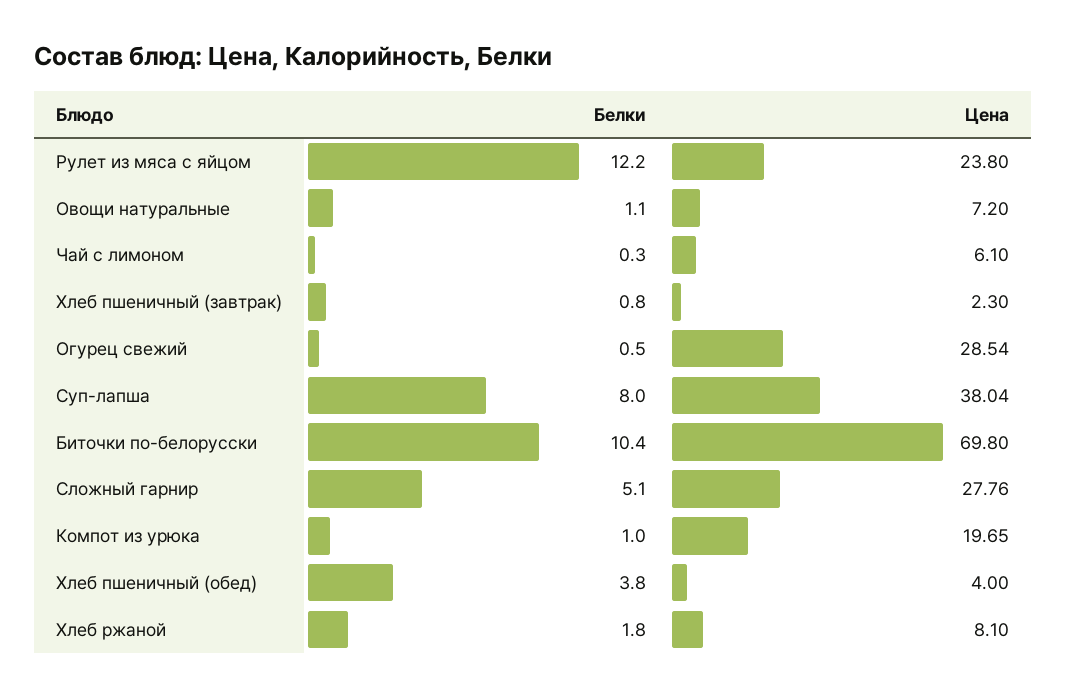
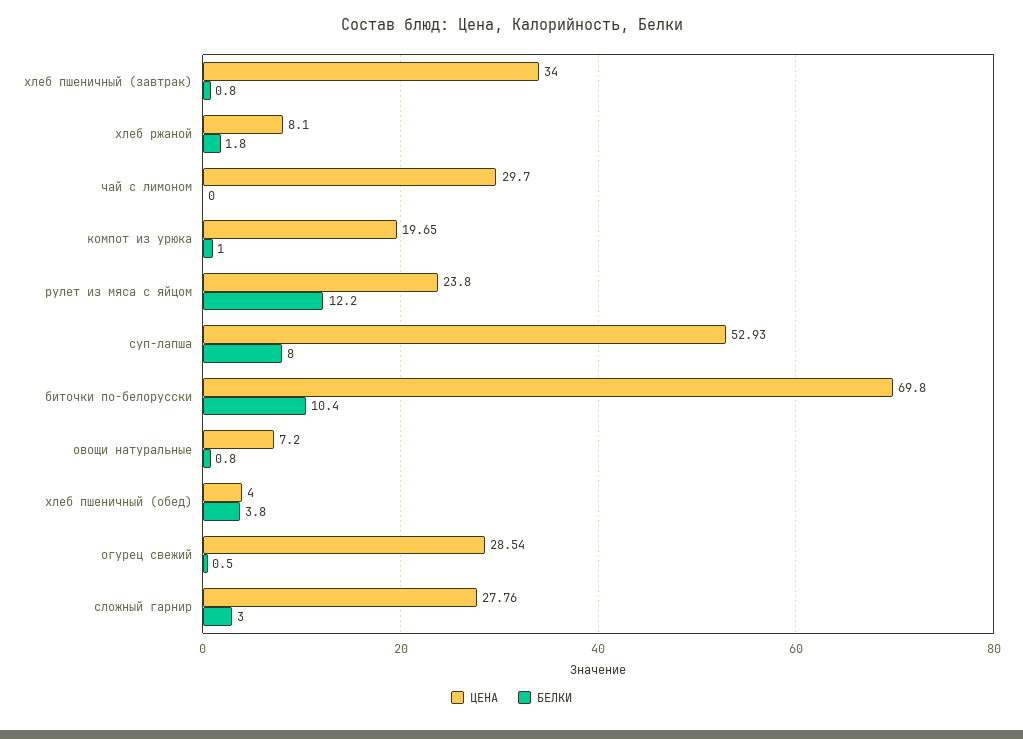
  {
    "Белки": {
      "Рулет из мяса с яйцом": 12.2,
-     "Овощи натуральные": 1.1,
+     "Овощи натуральные": 0.8,
-     "Чай с лимоном": 0.3,
+     "Чай с лимоном": 0,
      "Хлеб пшеничный (завтрак)": 0.8,
      "Огурец свежий": 0.5,
      "Суп-лапша": 8,
      "Биточки по-белорусски": 10.4,
-     "Сложный гарнир": 5.1,
+     "Сложный гарнир": 3,
      "Компот из урюка": 1,
      "Хлеб пшеничный (обед)": 3.8,
      "Хлеб ржаной": 1.8
    },
    "Цена": {
      "Рулет из мяса с яйцом": 23.8,
      "Овощи натуральные": 7.2,
-     "Чай с лимоном": 6.1,
+     "Чай с лимоном": 29.7,
-     "Хлеб пшеничный (завтрак)": 2.3,
+     "Хлеб пшеничный (завтрак)": 34,
      "Огурец свежий": 28.54,
-     "Суп-лапша": 38.04,
+     "Суп-лапша": 52.93,
      "Биточки по-белорусски": 69.8,
      "Сложный гарнир": 27.76,
      "Компот из урюка": 19.65,
      "Хлеб пшеничный (обед)": 4,
      "Хлеб ржаной": 8.1
    }
  }

